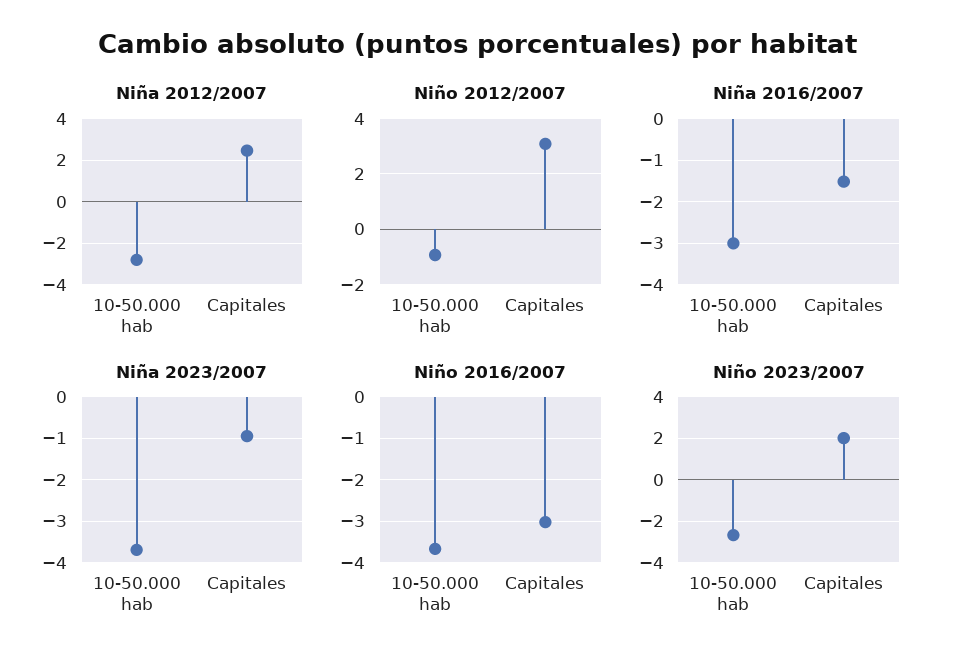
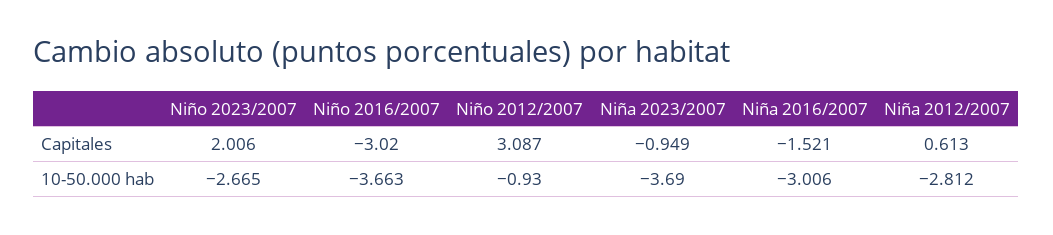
  {
    "Niña 2012/2007": {
      "10-50.000 hab": -2.812,
-     "Capitales": 2.5
+     "Capitales": 0.613
    },
    "Niño 2012/2007": {
      "10-50.000 hab": -0.93,
      "Capitales": 3.087
    },
    "Niña 2016/2007": {
      "10-50.000 hab": -3.006,
      "Capitales": -1.521
    },
    "Niña 2023/2007": {
      "10-50.000 hab": -3.69,
      "Capitales": -0.949
    },
    "Niño 2016/2007": {
      "10-50.000 hab": -3.663,
      "Capitales": -3.02
    },
    "Niño 2023/2007": {
      "10-50.000 hab": -2.665,
      "Capitales": 2.006
    }
  }

